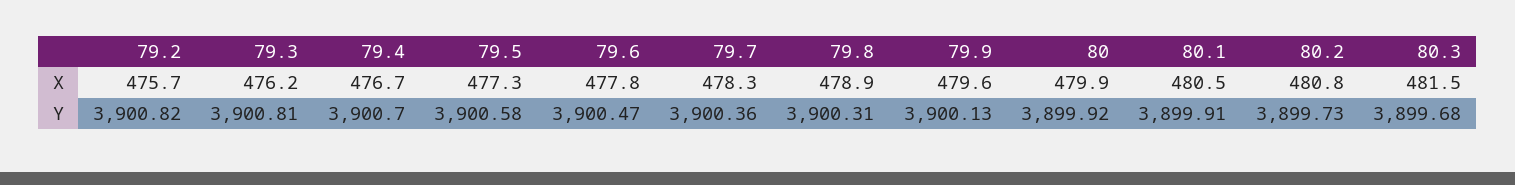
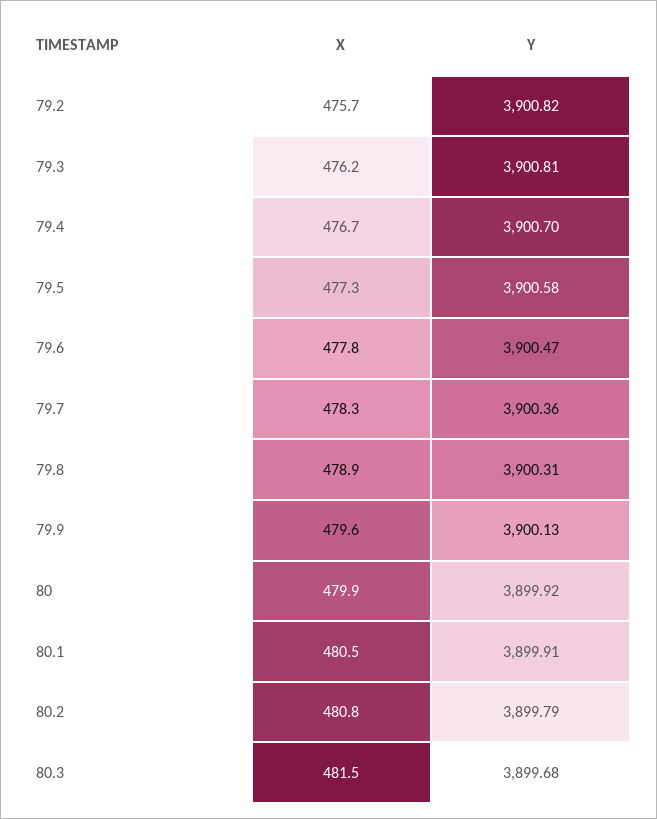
  {
    "79.2": {
      "X": 475.7,
      "Y": 3900.82
    },
    "79.3": {
      "X": 476.2,
      "Y": 3900.81
    },
    "79.4": {
      "X": 476.7,
      "Y": 3900.7
    },
    "79.5": {
      "X": 477.3,
      "Y": 3900.58
    },
    "79.6": {
      "X": 477.8,
      "Y": 3900.47
    },
    "79.7": {
      "X": 478.3,
      "Y": 3900.36
    },
    "79.8": {
      "X": 478.9,
      "Y": 3900.31
    },
    "79.9": {
      "X": 479.6,
      "Y": 3900.13
    },
    "80": {
      "X": 479.9,
      "Y": 3899.92
    },
    "80.1": {
      "X": 480.5,
      "Y": 3899.91
    },
    "80.2": {
      "X": 480.8,
-     "Y": 3899.73
+     "Y": 3899.79
    },
    "80.3": {
      "X": 481.5,
      "Y": 3899.68
    }
  }

